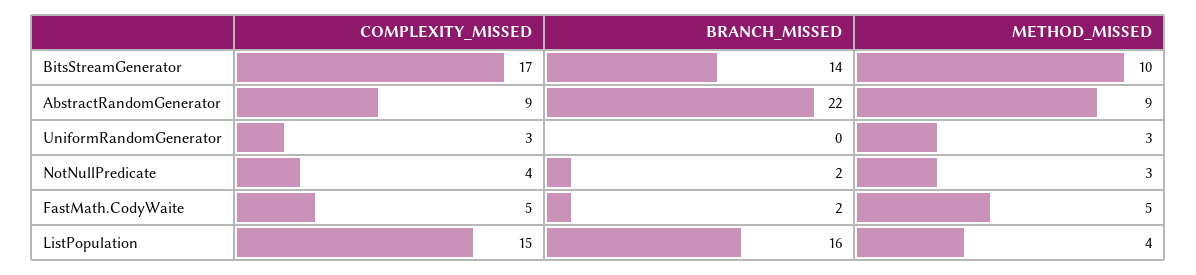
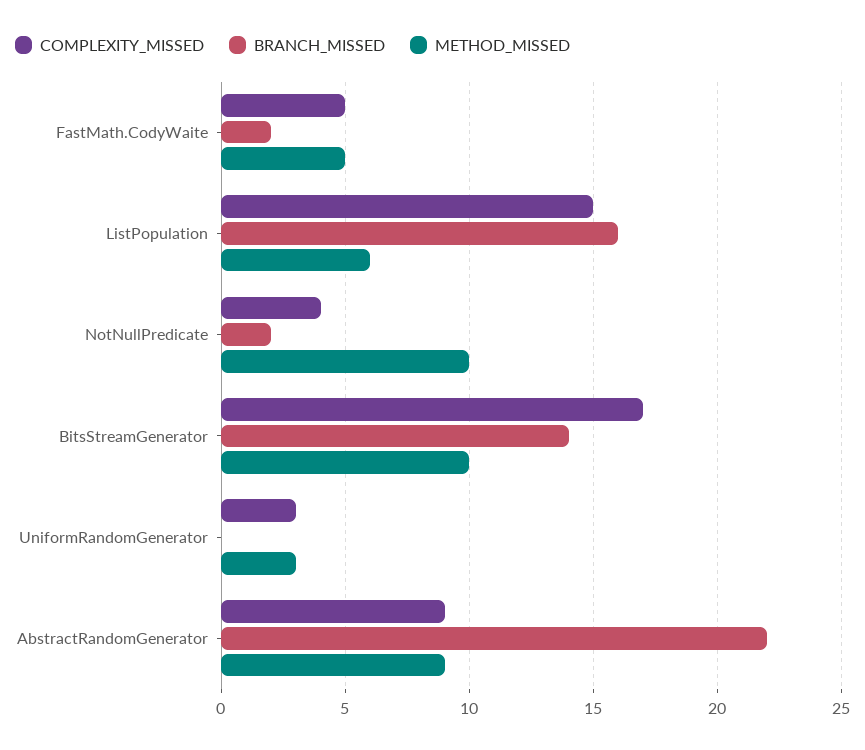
  {
    "COMPLEXITY_MISSED": {
      "BitsStreamGenerator": 17,
      "AbstractRandomGenerator": 9,
      "UniformRandomGenerator": 3,
      "NotNullPredicate": 4,
      "FastMath.CodyWaite": 5,
      "ListPopulation": 15
    },
    "BRANCH_MISSED": {
      "BitsStreamGenerator": 14,
      "AbstractRandomGenerator": 22,
      "UniformRandomGenerator": 0,
      "NotNullPredicate": 2,
      "FastMath.CodyWaite": 2,
      "ListPopulation": 16
    },
    "METHOD_MISSED": {
      "BitsStreamGenerator": 10,
      "AbstractRandomGenerator": 9,
      "UniformRandomGenerator": 3,
-     "NotNullPredicate": 3,
+     "NotNullPredicate": 10,
      "FastMath.CodyWaite": 5,
-     "ListPopulation": 4
+     "ListPopulation": 6
    }
  }

